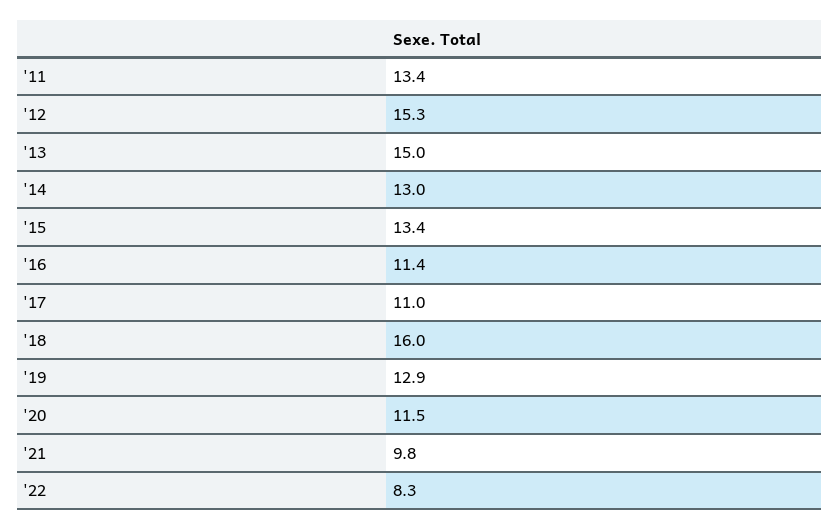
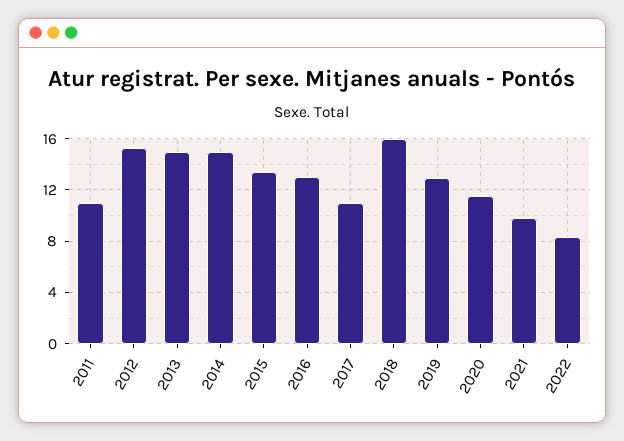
  {
-   "'11": 13.4,
+   "'11": 11,
    "'12": 15.3,
    "'13": 15,
-   "'14": 13,
+   "'14": 15,
    "'15": 13.4,
-   "'16": 11.4,
+   "'16": 13,
    "'17": 11,
    "'18": 16,
    "'19": 12.9,
    "'20": 11.5,
    "'21": 9.8,
    "'22": 8.3
  }

